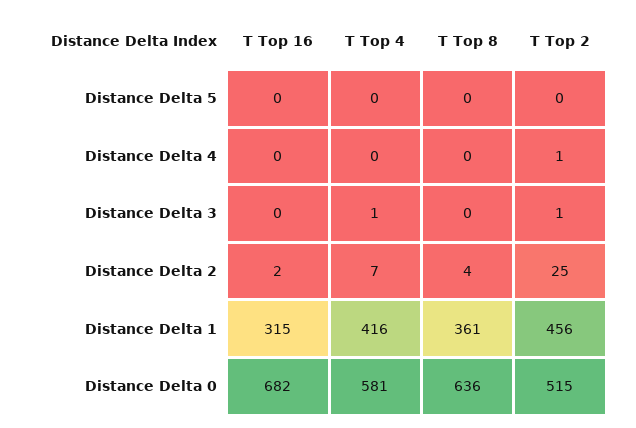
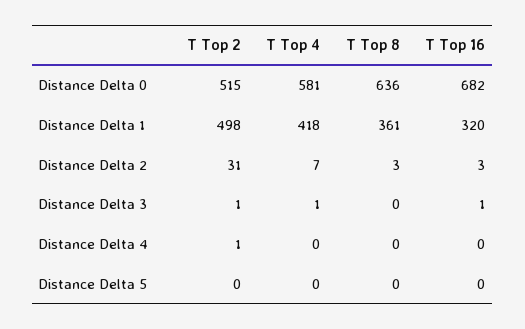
  {
    "T Top 16": {
      "Distance Delta 5": 0,
      "Distance Delta 4": 0,
-     "Distance Delta 3": 0,
+     "Distance Delta 3": 1,
-     "Distance Delta 2": 2,
+     "Distance Delta 2": 3,
-     "Distance Delta 1": 315,
+     "Distance Delta 1": 320,
      "Distance Delta 0": 682
    },
    "T Top 4": {
      "Distance Delta 5": 0,
      "Distance Delta 4": 0,
      "Distance Delta 3": 1,
      "Distance Delta 2": 7,
-     "Distance Delta 1": 416,
+     "Distance Delta 1": 418,
      "Distance Delta 0": 581
    },
    "T Top 8": {
      "Distance Delta 5": 0,
      "Distance Delta 4": 0,
      "Distance Delta 3": 0,
-     "Distance Delta 2": 4,
+     "Distance Delta 2": 3,
      "Distance Delta 1": 361,
      "Distance Delta 0": 636
    },
    "T Top 2": {
      "Distance Delta 5": 0,
      "Distance Delta 4": 1,
      "Distance Delta 3": 1,
-     "Distance Delta 2": 25,
+     "Distance Delta 2": 31,
-     "Distance Delta 1": 456,
+     "Distance Delta 1": 498,
      "Distance Delta 0": 515
    }
  }

